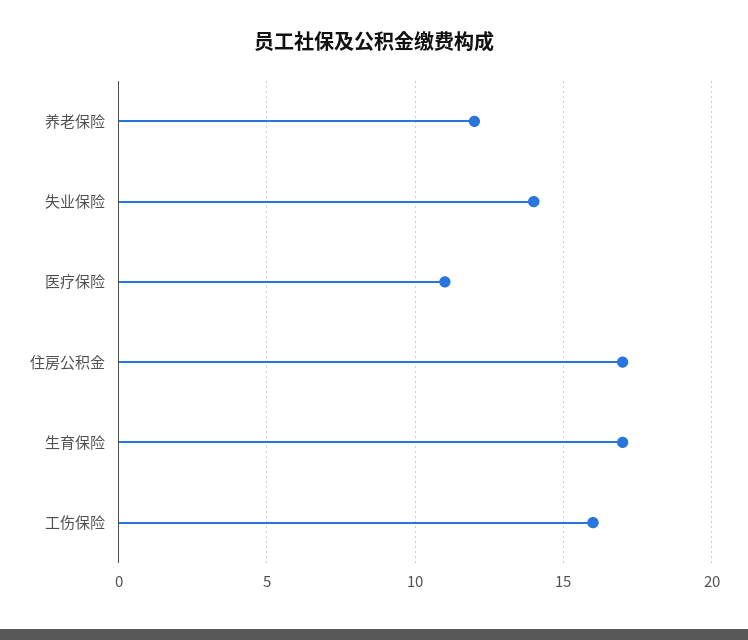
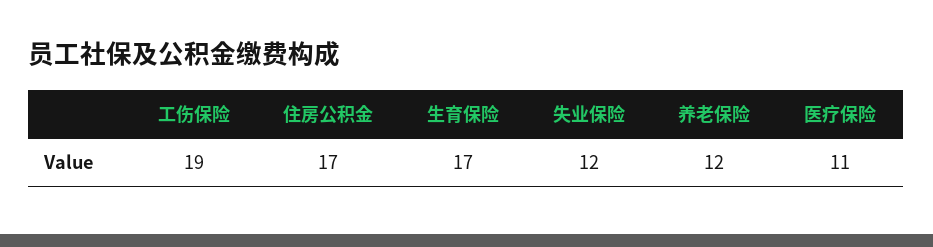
  {
    "养老保险": 12,
-   "失业保险": 14,
+   "失业保险": 12,
    "医疗保险": 11,
    "住房公积金": 17,
    "生育保险": 17,
-   "工伤保险": 16
+   "工伤保险": 19
  }

